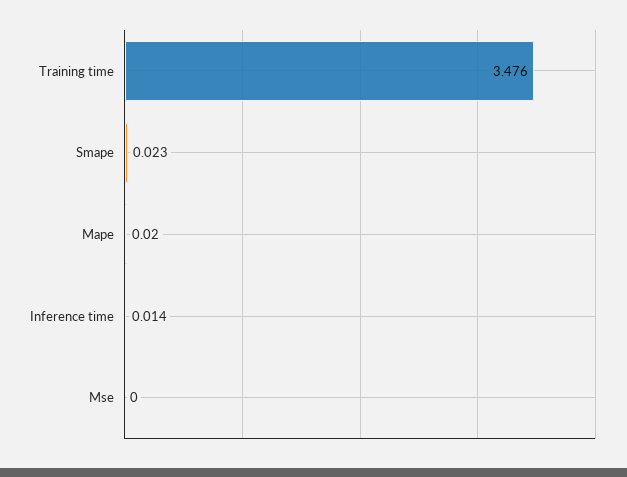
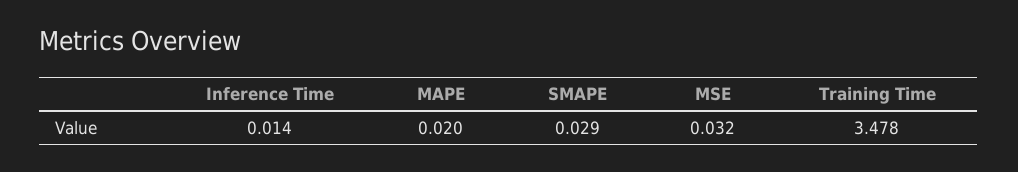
  {
-   "Training time": 3.476,
+   "Training time": 3.478,
-   "Smape": 0.023,
+   "Smape": 0.029,
    "Mape": 0.02,
    "Inference time": 0.014,
-   "Mse": 0
+   "Mse": 0.032
  }

